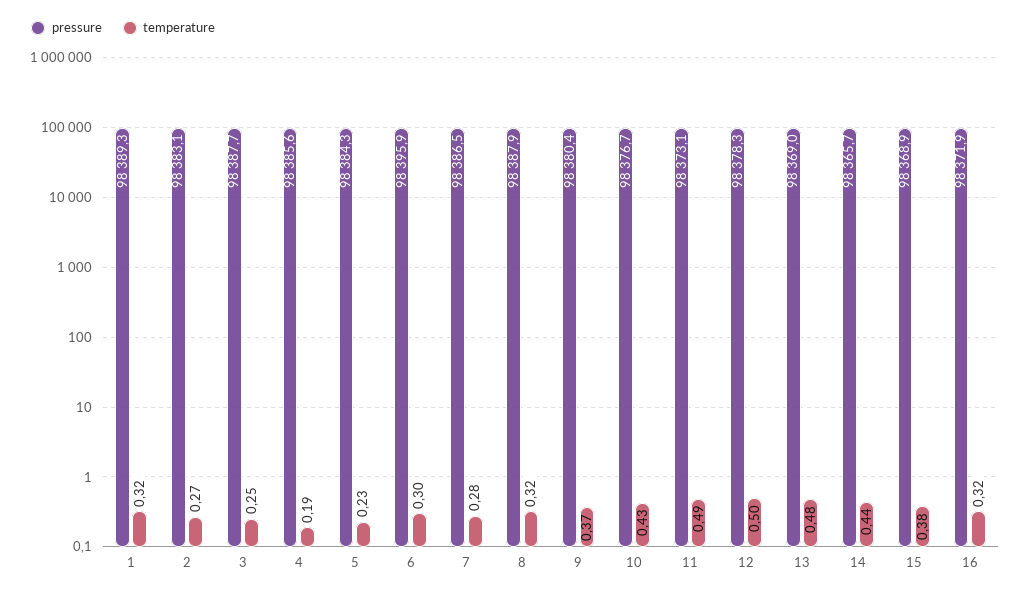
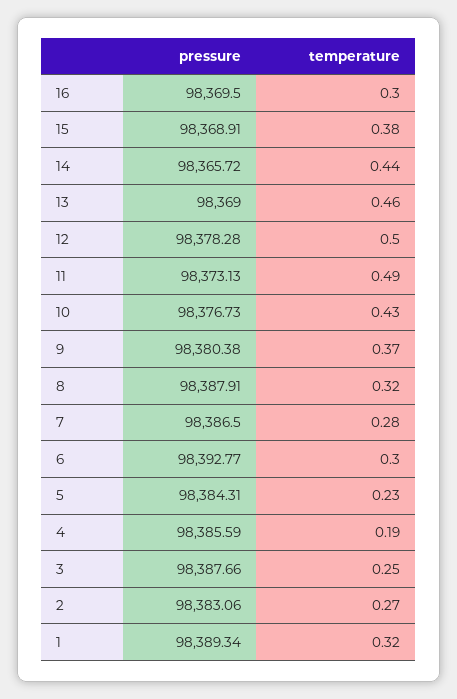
  {
    "pressure": {
      "1": 98389.34,
      "2": 98383.06,
      "3": 98387.66,
      "4": 98385.59,
      "5": 98384.31,
-     "6": 98395.9,
+     "6": 98392.77,
      "7": 98386.5,
      "8": 98387.91,
      "9": 98380.38,
      "10": 98376.73,
      "11": 98373.13,
      "12": 98378.28,
      "13": 98369,
      "14": 98365.72,
      "15": 98368.91,
-     "16": 98371.9
+     "16": 98369.5
    },
    "temperature": {
      "1": 0.32,
      "2": 0.27,
      "3": 0.25,
      "4": 0.19,
      "5": 0.23,
      "6": 0.3,
      "7": 0.28,
      "8": 0.32,
      "9": 0.37,
      "10": 0.43,
      "11": 0.49,
      "12": 0.5,
-     "13": 0.48,
+     "13": 0.46,
      "14": 0.44,
      "15": 0.38,
-     "16": 0.32
+     "16": 0.3
    }
  }

